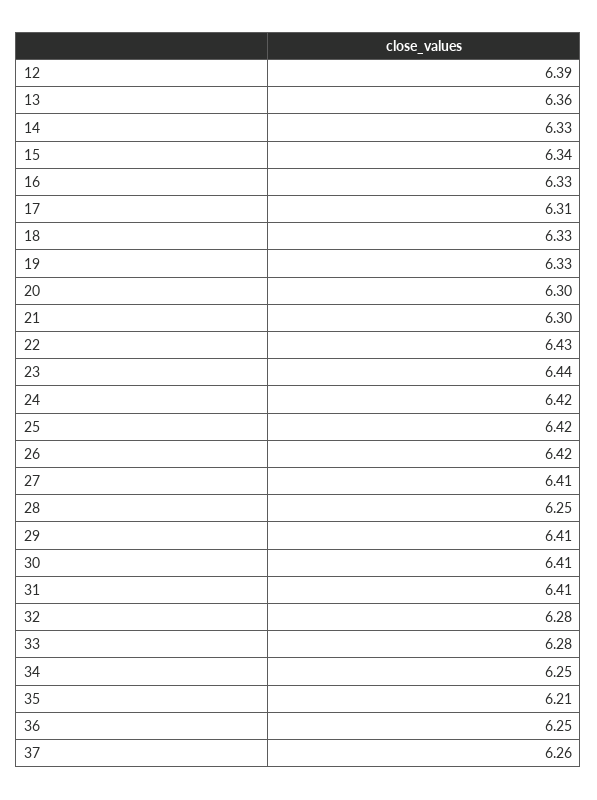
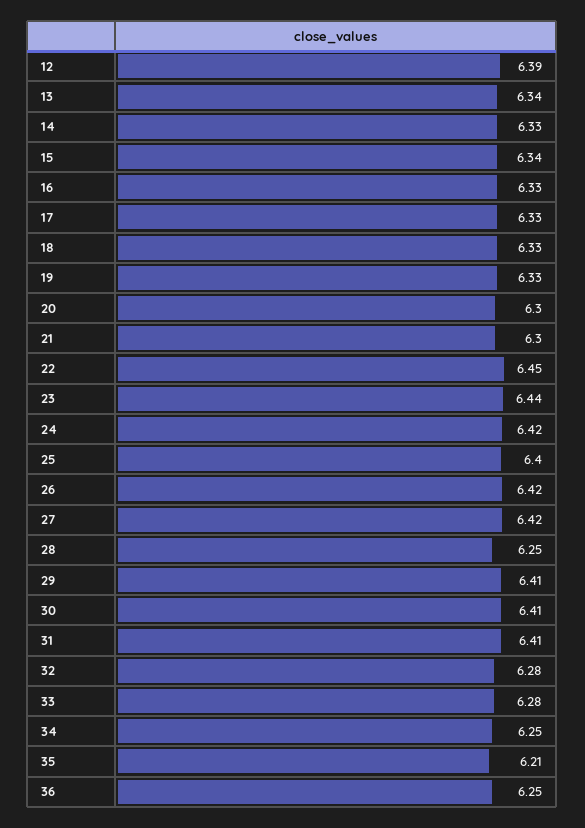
  {
    "12": 6.39,
-   "13": 6.36,
+   "13": 6.34,
    "14": 6.33,
    "15": 6.34,
    "16": 6.33,
-   "17": 6.31,
+   "17": 6.33,
    "18": 6.33,
    "19": 6.33,
    "20": 6.3,
    "21": 6.3,
-   "22": 6.43,
+   "22": 6.45,
    "23": 6.44,
    "24": 6.42,
-   "25": 6.42,
+   "25": 6.4,
    "26": 6.42,
-   "27": 6.41,
+   "27": 6.42,
    "28": 6.25,
    "29": 6.41,
    "30": 6.41,
    "31": 6.41,
    "32": 6.28,
    "33": 6.28,
    "34": 6.25,
    "35": 6.21,
-   "36": 6.25,
+   "36": 6.25
-   "37": 6.26
  }

